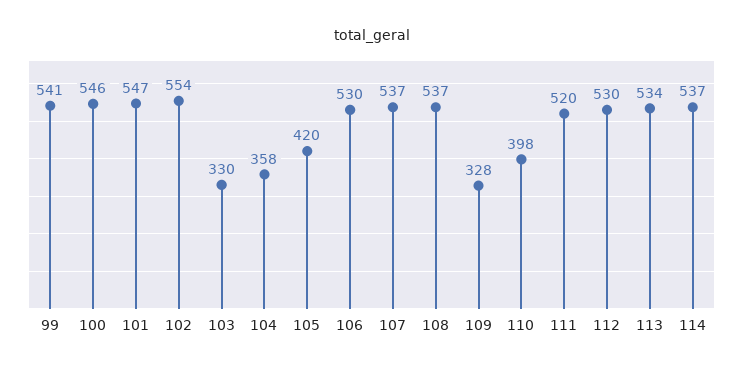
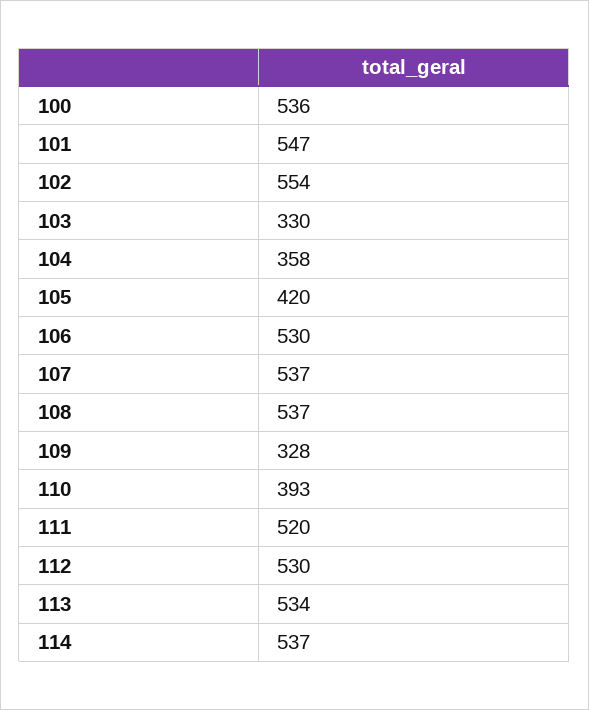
  {
-   "99": 541,
-   "100": 546,
+   "100": 536,
    "101": 547,
    "102": 554,
    "103": 330,
    "104": 358,
    "105": 420,
    "106": 530,
    "107": 537,
    "108": 537,
    "109": 328,
-   "110": 398,
+   "110": 393,
    "111": 520,
    "112": 530,
    "113": 534,
    "114": 537
  }

